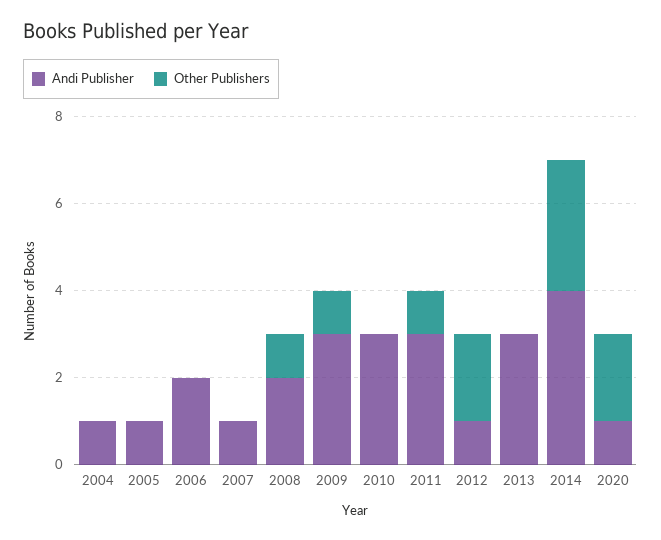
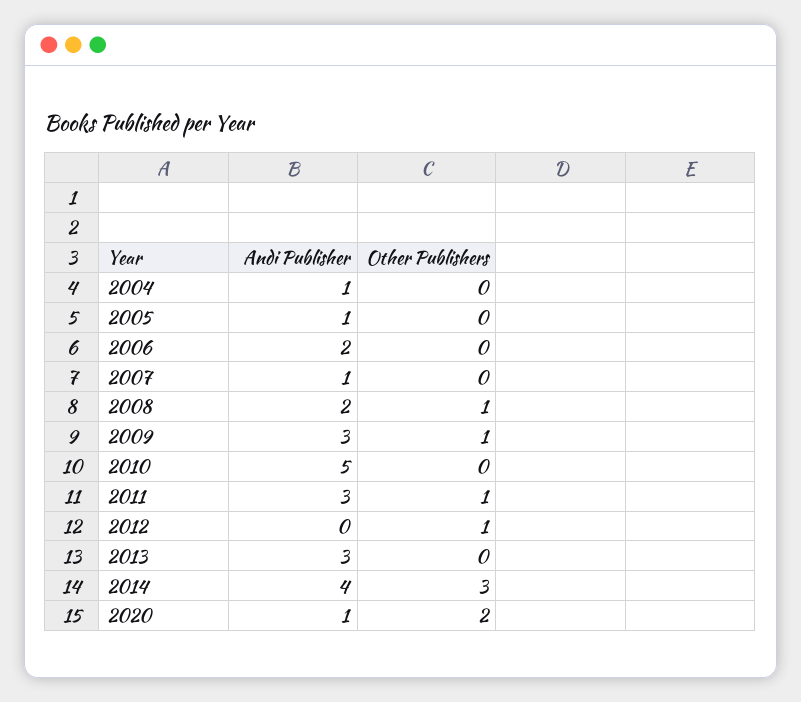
  {
    "Andi Publisher": {
      "2004": 1,
      "2005": 1,
      "2006": 2,
      "2007": 1,
      "2008": 2,
      "2009": 3,
-     "2010": 3,
+     "2010": 5,
      "2011": 3,
-     "2012": 1,
+     "2012": 0,
      "2013": 3,
      "2014": 4,
      "2020": 1
    },
    "Other Publishers": {
      "2004": 0,
      "2005": 0,
      "2006": 0,
      "2007": 0,
      "2008": 1,
      "2009": 1,
      "2010": 0,
      "2011": 1,
-     "2012": 2,
+     "2012": 1,
      "2013": 0,
      "2014": 3,
      "2020": 2
    }
  }

